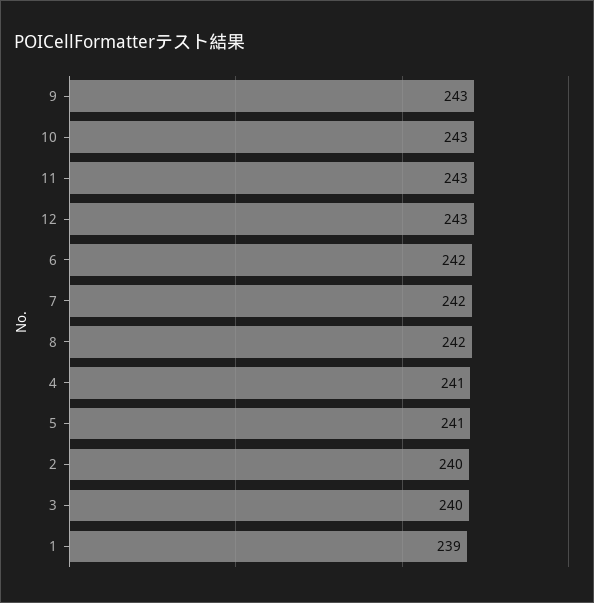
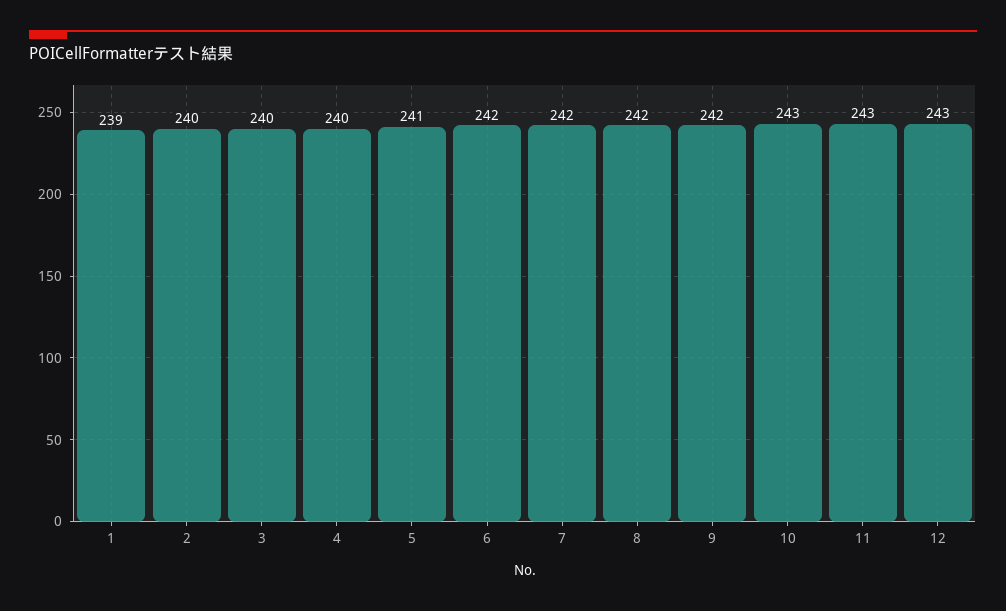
  {
-   "9": 243,
+   "9": 242,
    "10": 243,
    "11": 243,
    "12": 243,
    "6": 242,
    "7": 242,
    "8": 242,
-   "4": 241,
+   "4": 240,
    "5": 241,
    "2": 240,
    "3": 240,
    "1": 239
  }

